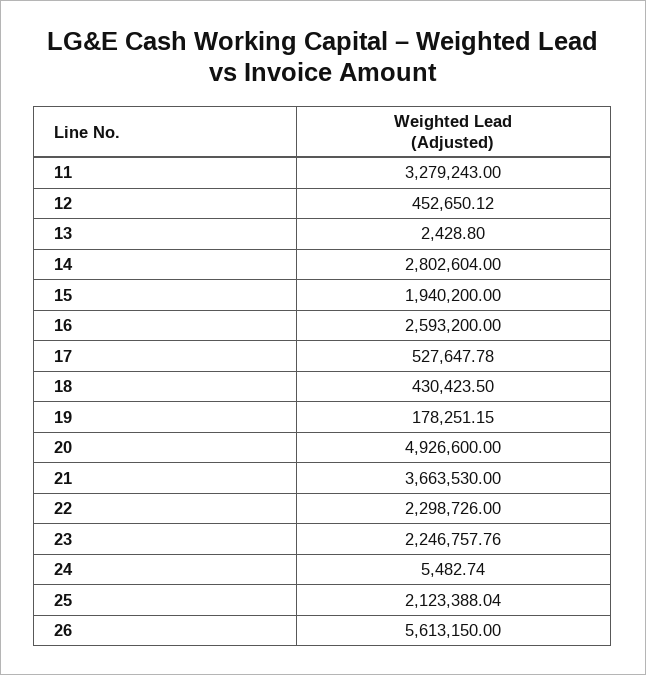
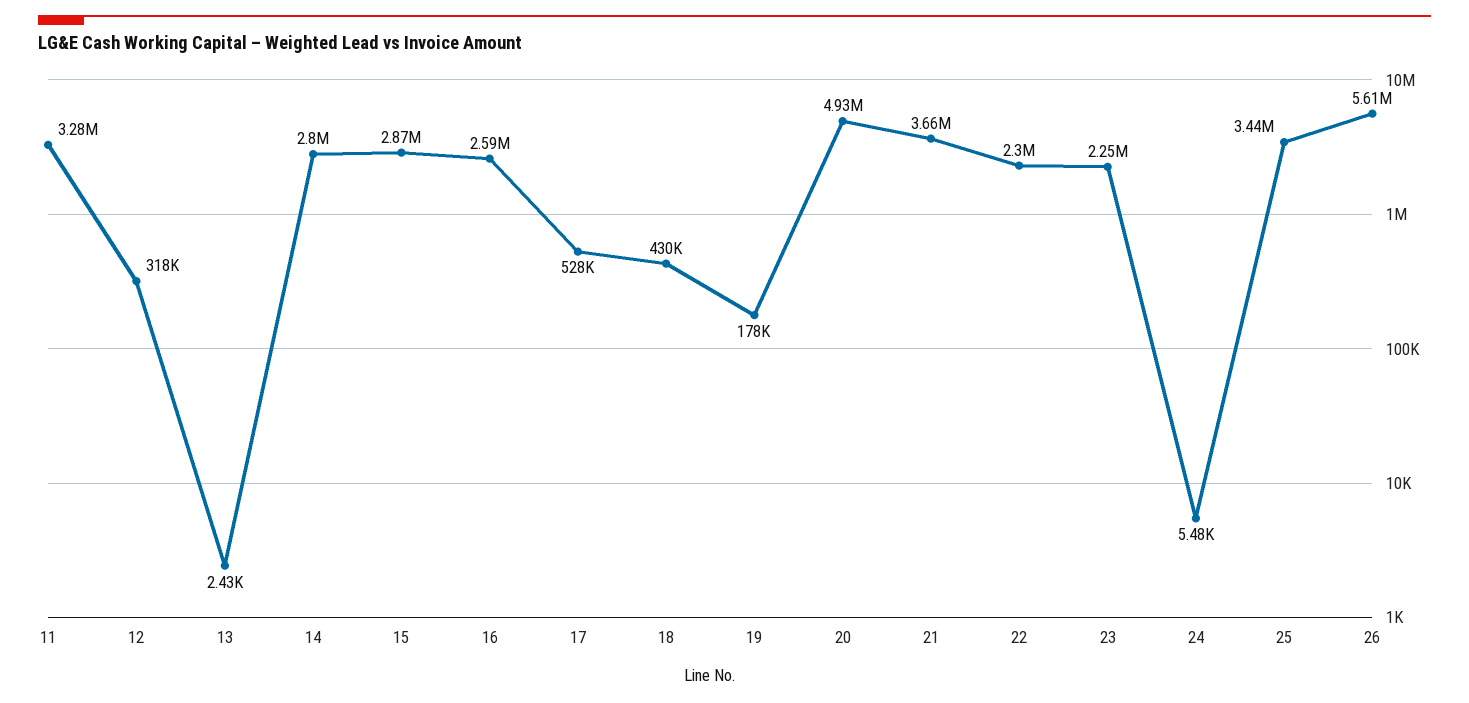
  {
    "11": 3279243,
-   "12": 452650.12,
+   "12": 318000,
    "13": 2428.8,
    "14": 2802604,
-   "15": 1940200,
+   "15": 2870000,
    "16": 2593200,
    "17": 527647.78,
    "18": 430423.5,
    "19": 178251.15,
    "20": 4926600,
    "21": 3663530,
    "22": 2298726,
    "23": 2246757.76,
    "24": 5482.74,
-   "25": 2123388.04,
+   "25": 3440000,
    "26": 5613150
  }

